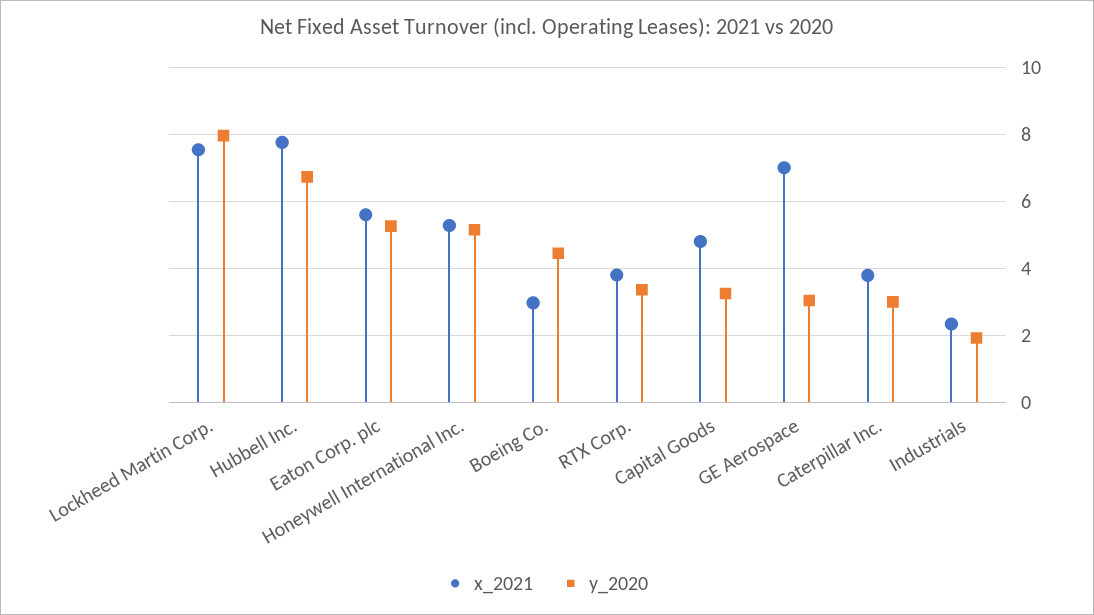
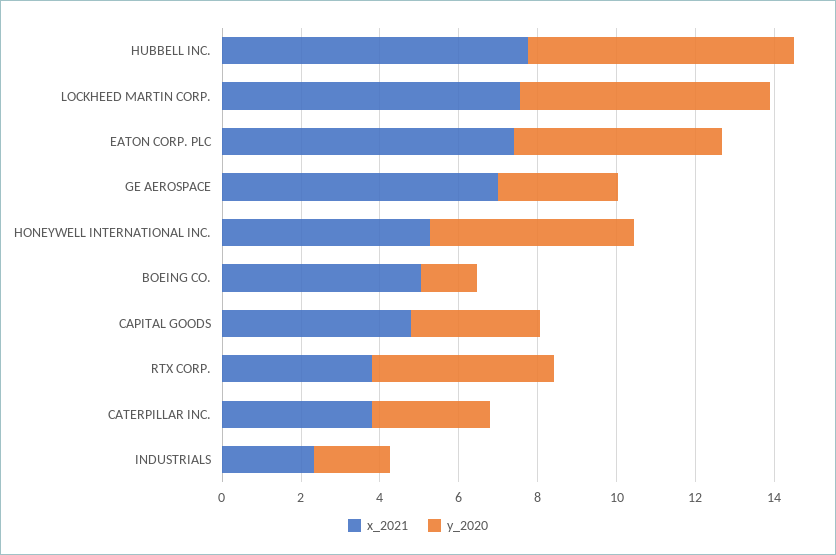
  {
    "x_2021": {
      "Lockheed Martin Corp.": 7.6,
      "Hubbell Inc.": 7.8,
-     "Eaton Corp. plc": 5.6,
+     "Eaton Corp. plc": 7.5,
      "Honeywell International Inc.": 5.2,
-     "Boeing Co.": 3,
+     "Boeing Co.": 5,
      "RTX Corp.": 3.8,
      "Capital Goods": 4.8,
      "GE Aerospace": 7,
      "Caterpillar Inc.": 3.8,
      "Industrials": 2.4
    },
    "y_2020": {
-     "Lockheed Martin Corp.": 8,
+     "Lockheed Martin Corp.": 6.5,
      "Hubbell Inc.": 6.8,
      "Eaton Corp. plc": 5.2,
      "Honeywell International Inc.": 5.2,
-     "Boeing Co.": 4.4,
+     "Boeing Co.": 1.5,
-     "RTX Corp.": 3.4,
+     "RTX Corp.": 4.5,
      "Capital Goods": 3.2,
      "GE Aerospace": 3,
      "Caterpillar Inc.": 3,
      "Industrials": 2
    }
  }

